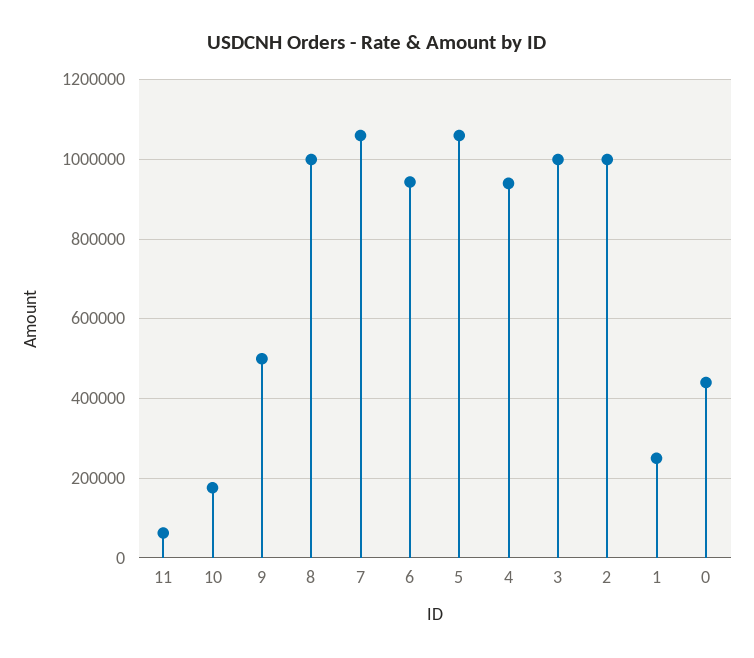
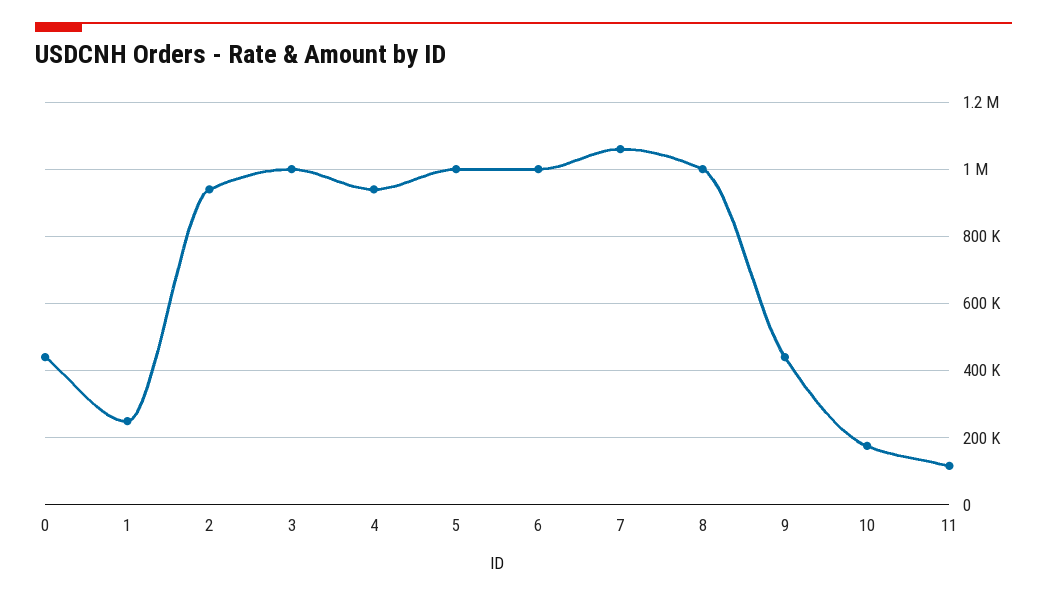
  {
-   "11": 60000,
+   "11": 120000,
    "10": 180000,
-   "9": 500000,
+   "9": 440000,
    "8": 1000000,
    "7": 1060000,
-   "6": 940000,
+   "6": 1000000,
-   "5": 1060000,
+   "5": 1000000,
    "4": 940000,
    "3": 1000000,
-   "2": 1000000,
+   "2": 940000,
    "1": 260000,
    "0": 440000
  }

